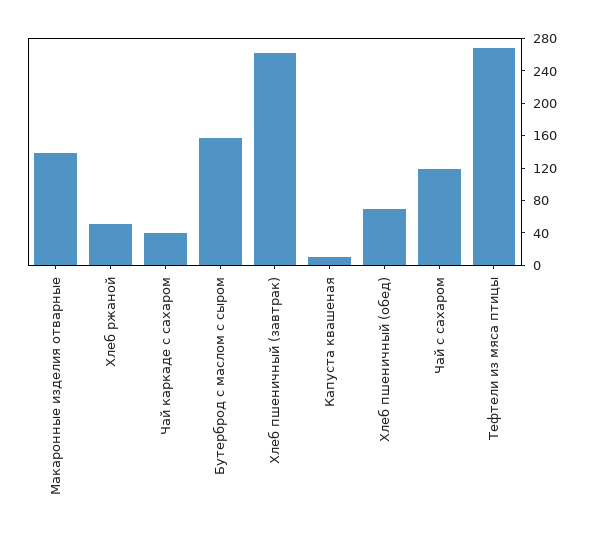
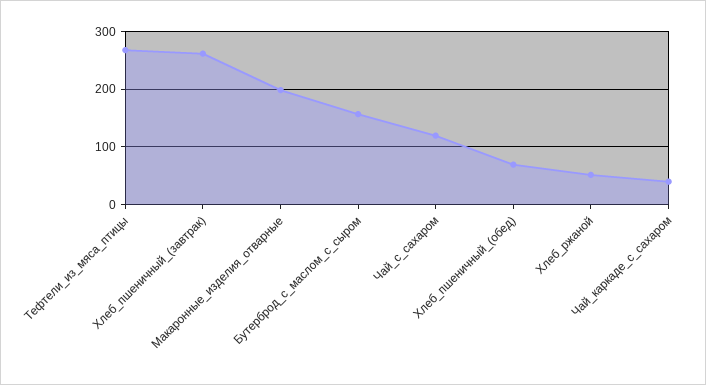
  {
-   "Макаронные изделия отварные": 140,
+   "Макаронные изделия отварные": 200,
    "Хлеб ржаной": 50,
    "Чай каркаде с сахаром": 40,
    "Бутерброд с маслом с сыром": 160,
    "Хлеб пшеничный (завтрак)": 260,
-   "Капуста квашеная": 10,
    "Хлеб пшеничный (обед)": 70,
    "Чай с сахаром": 120,
    "Тефтели из мяса птицы": 270
  }

